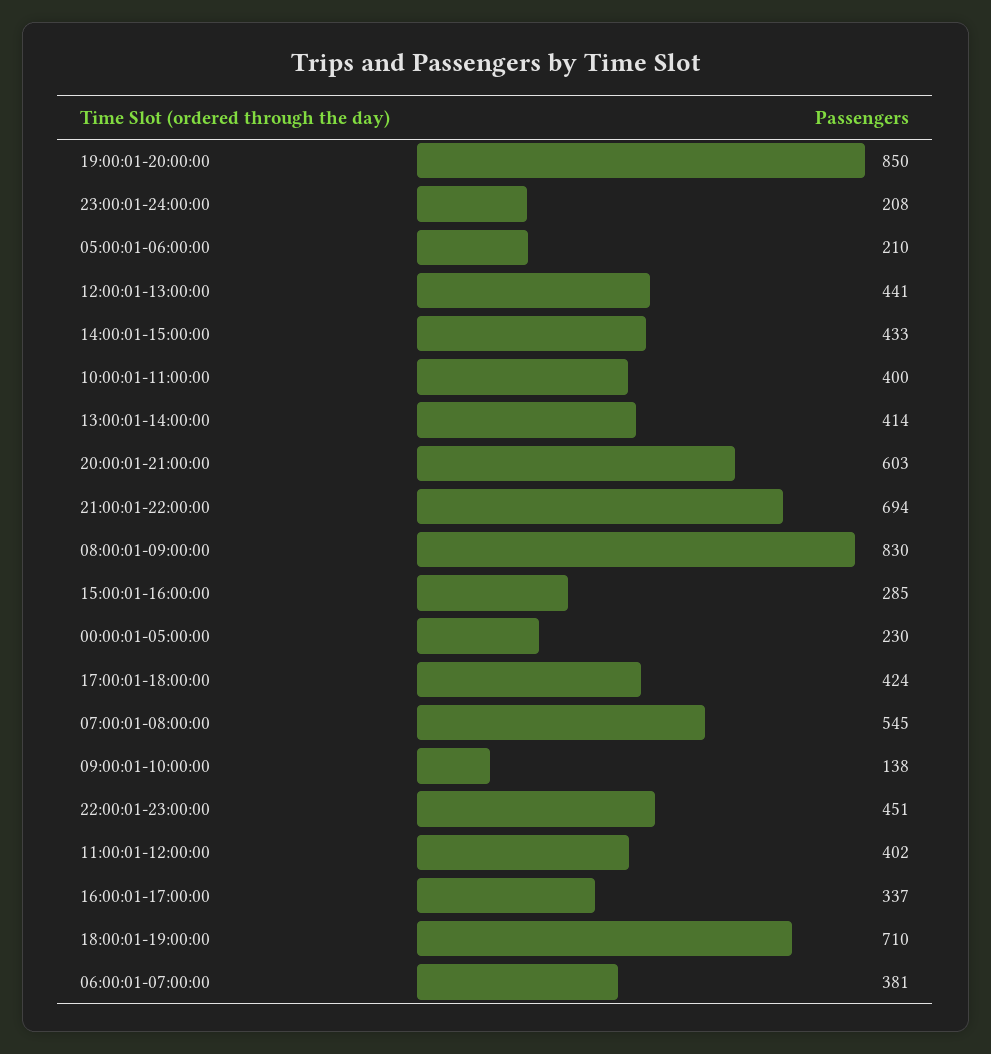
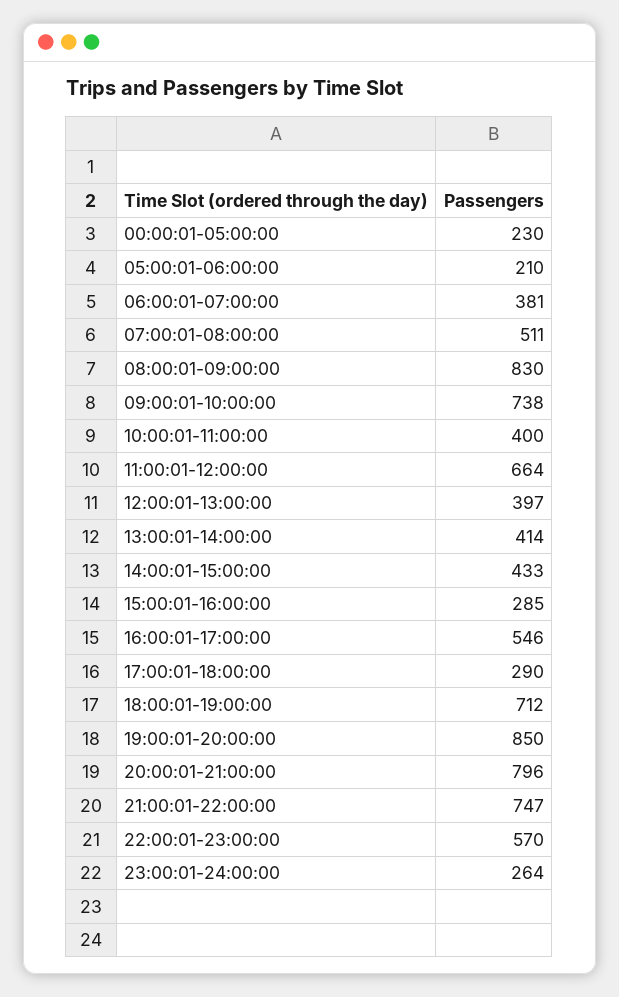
  {
    "19:00:01-20:00:00": 850,
-   "23:00:01-24:00:00": 208,
+   "23:00:01-24:00:00": 264,
    "05:00:01-06:00:00": 210,
-   "12:00:01-13:00:00": 441,
+   "12:00:01-13:00:00": 397,
    "14:00:01-15:00:00": 433,
    "10:00:01-11:00:00": 400,
    "13:00:01-14:00:00": 414,
-   "20:00:01-21:00:00": 603,
+   "20:00:01-21:00:00": 796,
-   "21:00:01-22:00:00": 694,
+   "21:00:01-22:00:00": 747,
    "08:00:01-09:00:00": 830,
    "15:00:01-16:00:00": 285,
    "00:00:01-05:00:00": 230,
-   "17:00:01-18:00:00": 424,
+   "17:00:01-18:00:00": 290,
-   "07:00:01-08:00:00": 545,
+   "07:00:01-08:00:00": 511,
-   "09:00:01-10:00:00": 138,
+   "09:00:01-10:00:00": 738,
-   "22:00:01-23:00:00": 451,
+   "22:00:01-23:00:00": 570,
-   "11:00:01-12:00:00": 402,
+   "11:00:01-12:00:00": 664,
-   "16:00:01-17:00:00": 337,
+   "16:00:01-17:00:00": 546,
-   "18:00:01-19:00:00": 710,
+   "18:00:01-19:00:00": 712,
    "06:00:01-07:00:00": 381
  }

